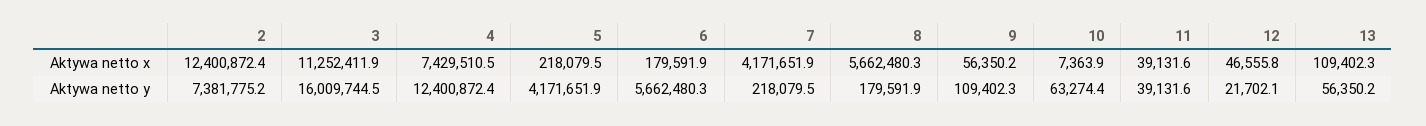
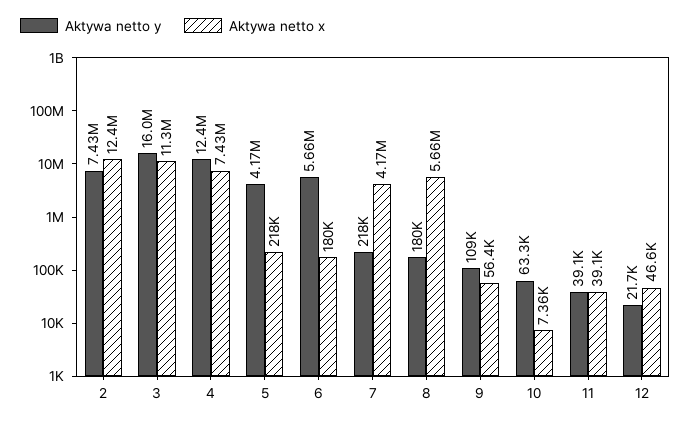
  {
    "Aktywa netto x": {
      "2": 12400872.4,
      "3": 11252411.9,
      "4": 7429510.5,
      "5": 218079.5,
      "6": 179591.9,
      "7": 4171651.9,
      "8": 5662480.3,
      "9": 56350.2,
      "10": 7363.9,
      "11": 39131.6,
-     "12": 46555.8,
+     "12": 46555.8
-     "13": 109402.3
    },
    "Aktywa netto y": {
-     "2": 7381775.2,
+     "2": 7430000,
      "3": 16009744.5,
      "4": 12400872.4,
      "5": 4171651.9,
      "6": 5662480.3,
      "7": 218079.5,
      "8": 179591.9,
      "9": 109402.3,
      "10": 63274.4,
      "11": 39131.6,
-     "12": 21702.1,
+     "12": 21702.1
-     "13": 56350.2
    }
  }

